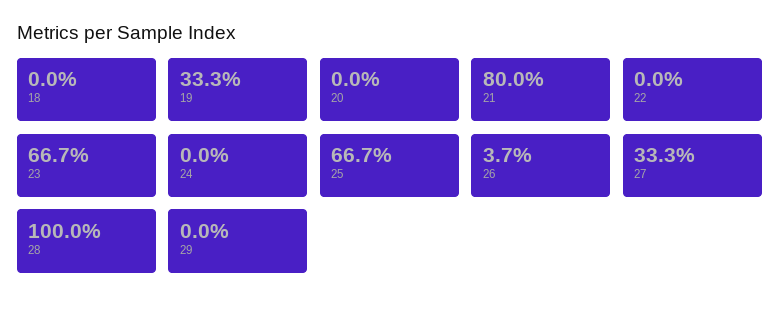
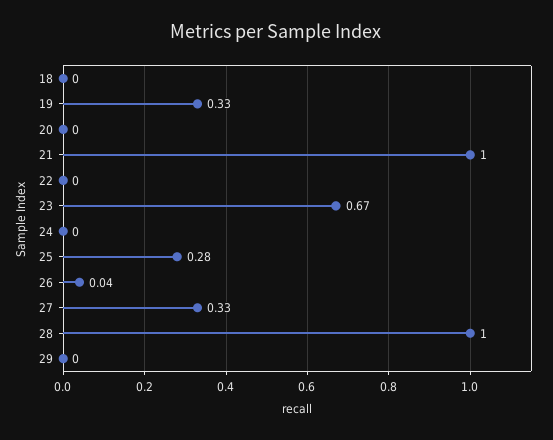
  {
    "18": 0,
    "19": 0.333,
    "20": 0,
-   "21": 0.8,
+   "21": 1,
    "22": 0,
    "23": 0.667,
    "24": 0,
-   "25": 0.667,
+   "25": 0.28,
    "26": 0.037,
    "27": 0.333,
    "28": 1,
    "29": 0
  }

